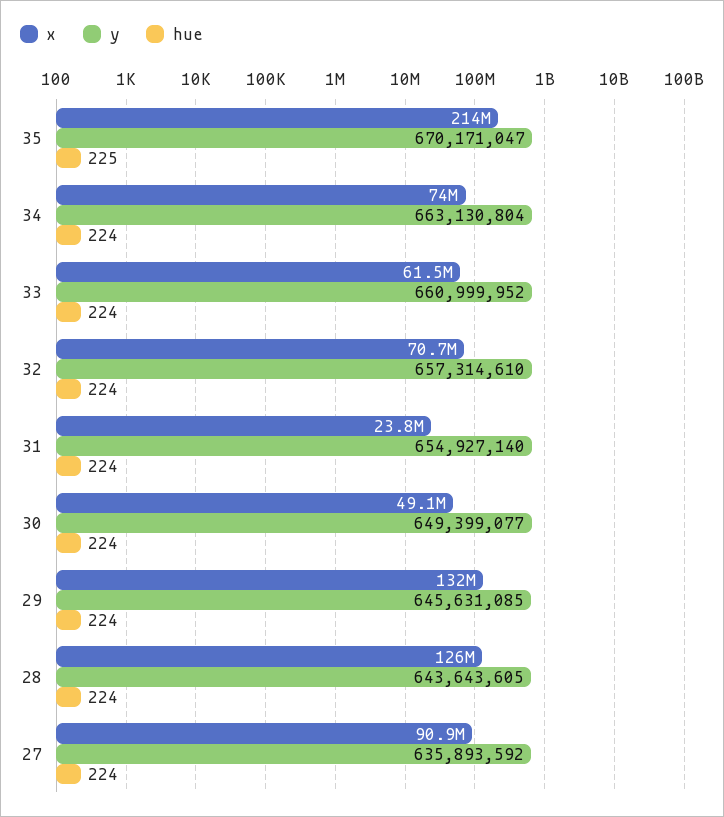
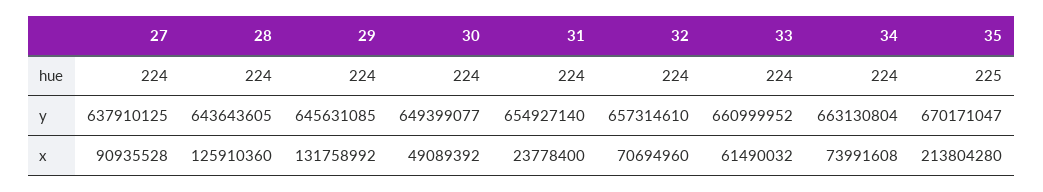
  {
    "x": {
      "35": 213804280,
      "34": 73991608,
      "33": 61490032,
      "32": 70694960,
      "31": 23778400,
      "30": 49089392,
      "29": 131758992,
      "28": 125910360,
      "27": 90935528
    },
    "y": {
      "35": 670171047,
      "34": 663130804,
      "33": 660999952,
      "32": 657314610,
      "31": 654927140,
      "30": 649399077,
      "29": 645631085,
      "28": 643643605,
-     "27": 635893592
+     "27": 637910125
    },
    "hue": {
      "35": 225,
      "34": 224,
      "33": 224,
      "32": 224,
      "31": 224,
      "30": 224,
      "29": 224,
      "28": 224,
      "27": 224
    }
  }

